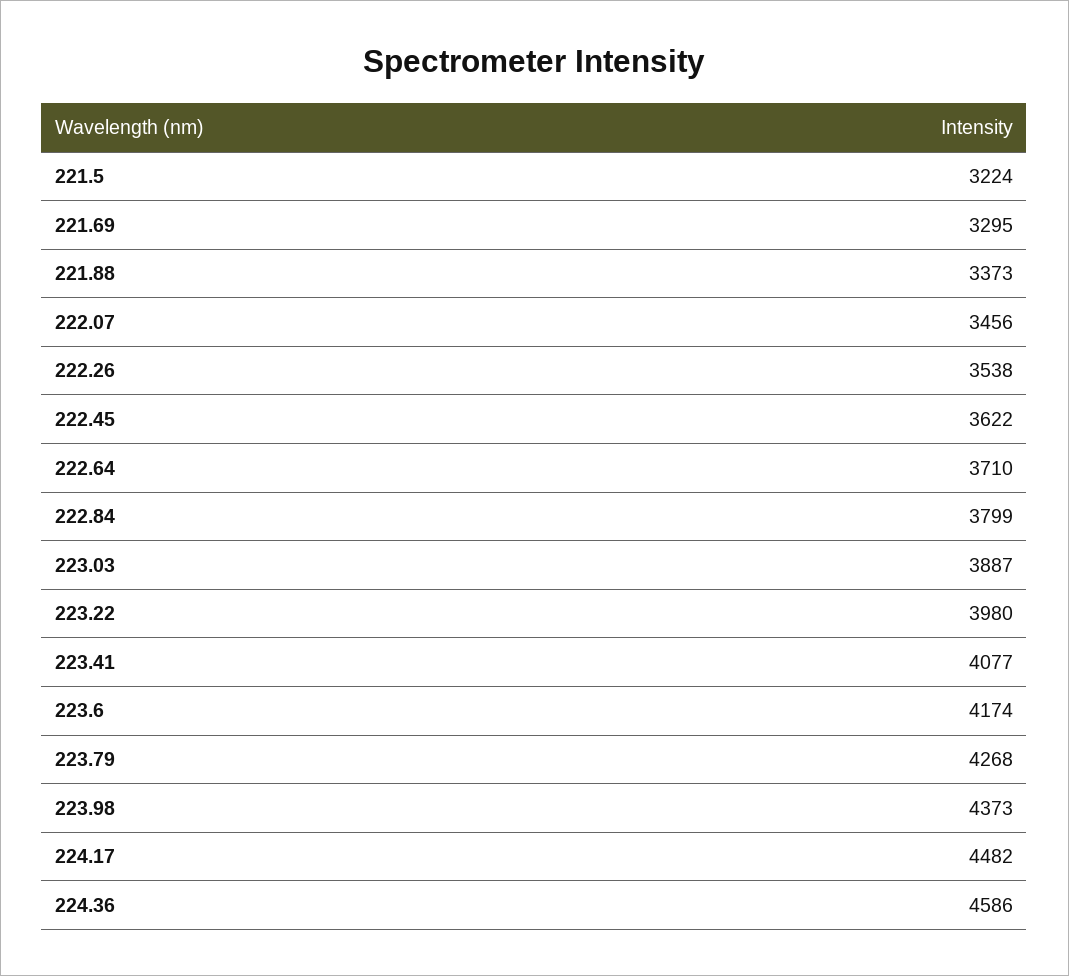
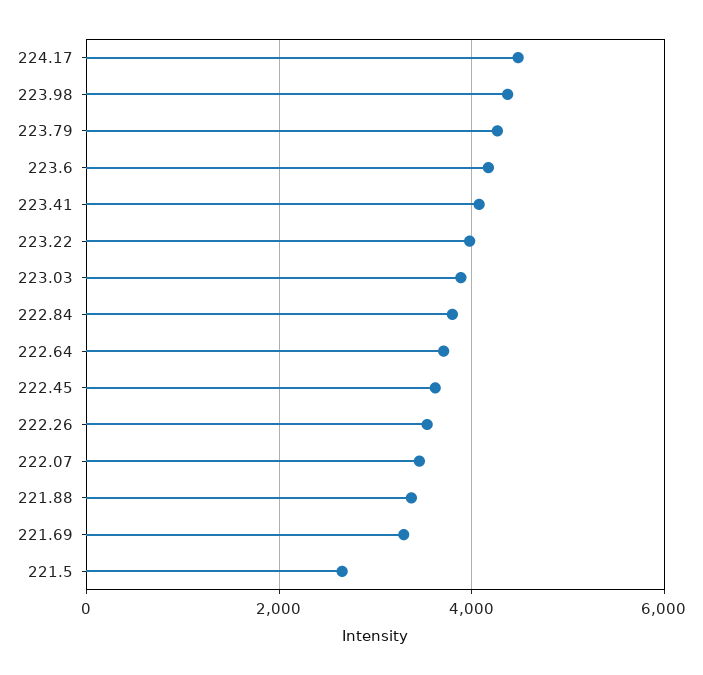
  {
-   "221.5": 3224,
+   "221.5": 2600,
    "221.69": 3295,
    "221.88": 3373,
    "222.07": 3456,
    "222.26": 3538,
    "222.45": 3622,
    "222.64": 3710,
    "222.84": 3799,
    "223.03": 3887,
    "223.22": 3980,
    "223.41": 4077,
    "223.6": 4174,
    "223.79": 4268,
    "223.98": 4373,
-   "224.17": 4482,
+   "224.17": 4482
-   "224.36": 4586
  }

